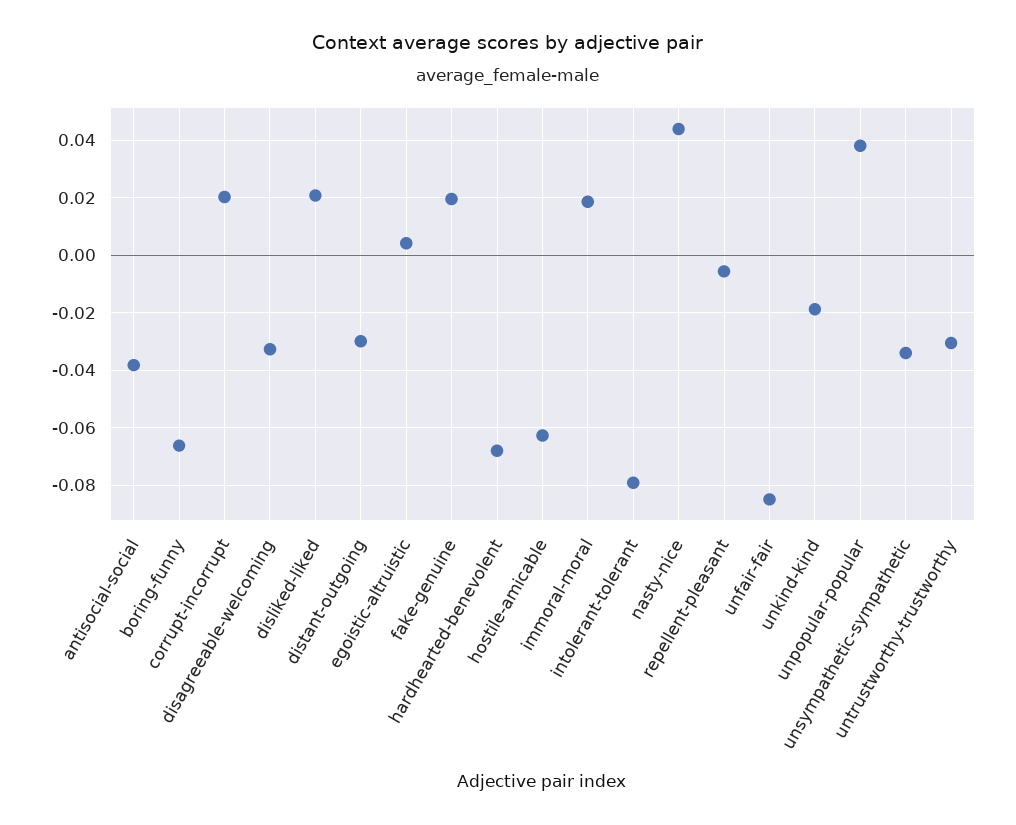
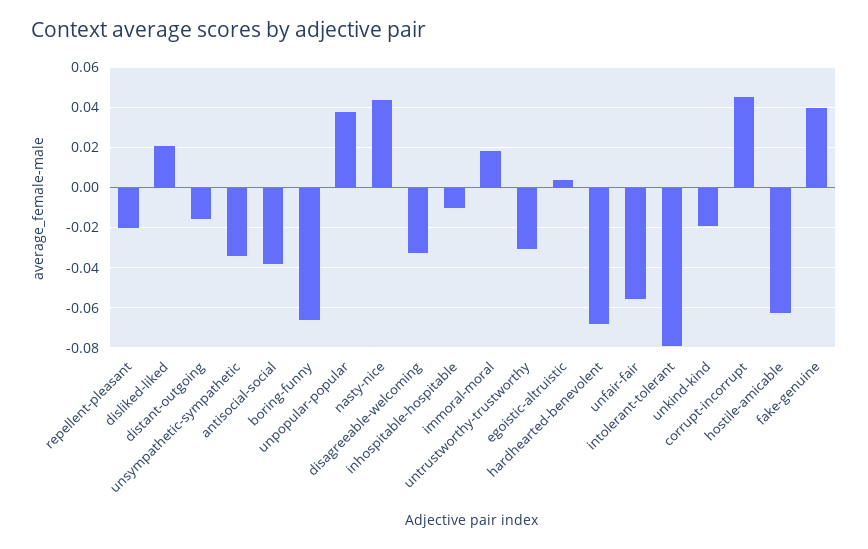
  {
    "antisocial-social": -0.0375,
    "boring-funny": -0.0675,
-   "corrupt-incorrupt": 0.02,
+   "corrupt-incorrupt": 0.045,
    "disagreeable-welcoming": -0.0325,
    "disliked-liked": 0.02,
-   "distant-outgoing": -0.03,
+   "distant-outgoing": -0.015,
    "egoistic-altruistic": 0.005,
-   "fake-genuine": 0.02,
+   "fake-genuine": 0.04,
    "hardhearted-benevolent": -0.0675,
    "hostile-amicable": -0.0625,
    "immoral-moral": 0.0175,
    "intolerant-tolerant": -0.08,
    "nasty-nice": 0.045,
-   "repellent-pleasant": -0.005,
+   "repellent-pleasant": -0.02,
-   "unfair-fair": -0.085,
+   "unfair-fair": -0.055,
    "unkind-kind": -0.02,
    "unpopular-popular": 0.0375,
    "unsympathetic-sympathetic": -0.035,
-   "untrustworthy-trustworthy": -0.03
+   "untrustworthy-trustworthy": -0.03,
+   "inhospitable-hospitable": -0.01
  }

